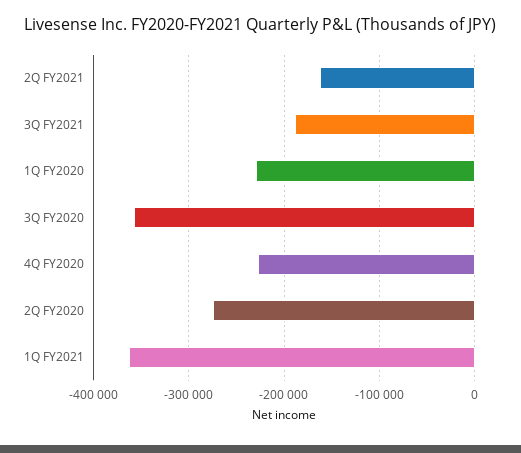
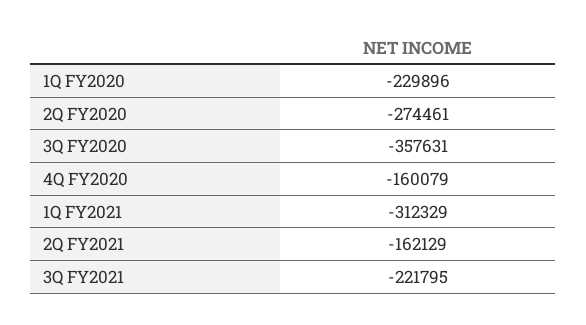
  {
    "2Q FY2021": -162129,
-   "3Q FY2021": -190000,
+   "3Q FY2021": -221795,
    "1Q FY2020": -229896,
    "3Q FY2020": -357631,
-   "4Q FY2020": -230000,
+   "4Q FY2020": -160079,
    "2Q FY2020": -274461,
-   "1Q FY2021": -360000
+   "1Q FY2021": -312329
  }

